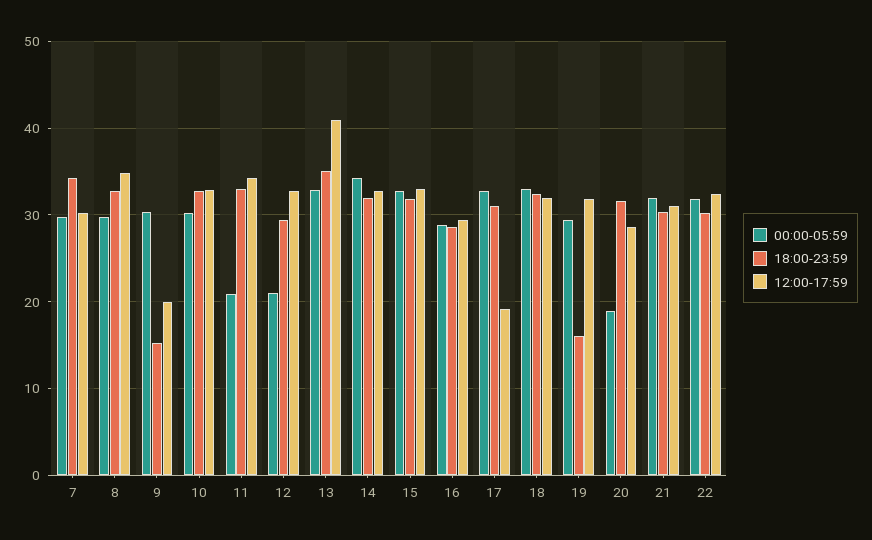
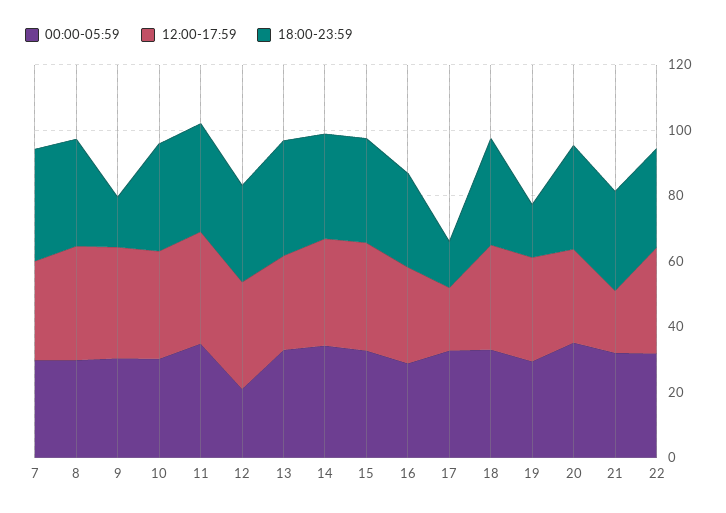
  {
    "00:00-05:59": {
      "7": 30,
      "8": 30,
      "9": 30,
      "10": 30,
-     "11": 21,
+     "11": 35,
      "12": 21,
      "13": 33,
      "14": 34,
      "15": 33,
      "16": 29,
      "17": 33,
      "18": 33,
      "19": 29,
-     "20": 19,
+     "20": 35,
      "21": 32,
      "22": 32
    },
    "18:00-23:59": {
      "7": 34,
      "8": 33,
      "9": 15,
      "10": 33,
      "11": 33,
      "12": 29,
      "13": 35,
      "14": 32,
      "15": 32,
      "16": 29,
-     "17": 31,
+     "17": 15,
      "18": 32,
      "19": 16,
      "20": 32,
      "21": 30,
      "22": 30
    },
    "12:00-17:59": {
      "7": 30,
      "8": 35,
-     "9": 20,
+     "9": 35,
      "10": 33,
      "11": 34,
      "12": 33,
-     "13": 41,
+     "13": 30,
      "14": 33,
      "15": 33,
      "16": 29,
      "17": 19,
      "18": 32,
      "19": 32,
      "20": 29,
-     "21": 31,
+     "21": 20,
      "22": 32
    }
  }

